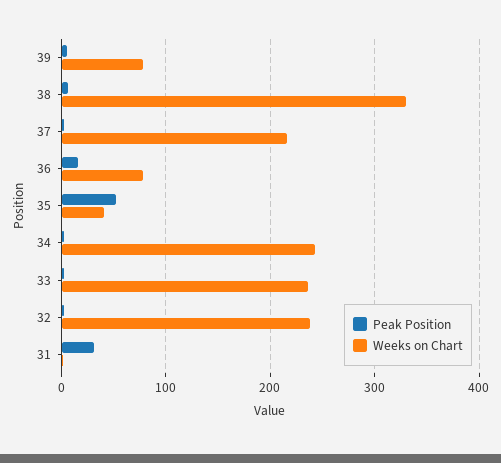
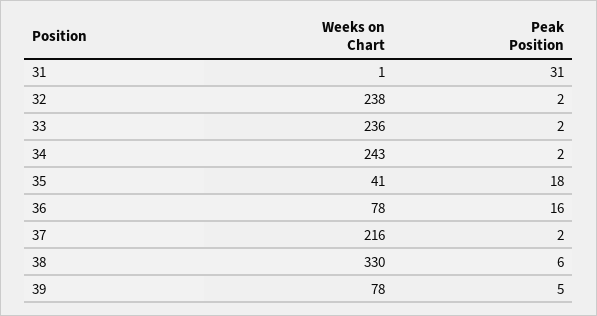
  {
    "Peak Position": {
      "39": 5,
      "38": 6,
      "37": 2,
      "36": 16,
-     "35": 50,
+     "35": 18,
      "34": 2,
      "33": 2,
      "32": 2,
      "31": 31
    },
    "Weeks on Chart": {
      "39": 78,
      "38": 330,
      "37": 216,
      "36": 78,
      "35": 41,
      "34": 243,
      "33": 236,
      "32": 238,
      "31": 1
    }
  }

